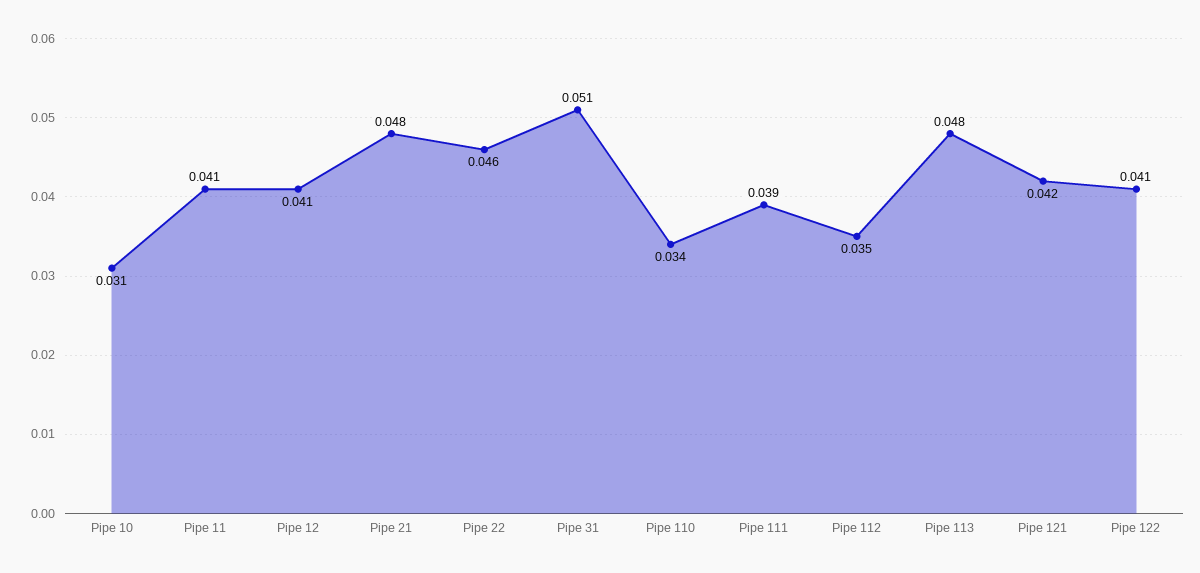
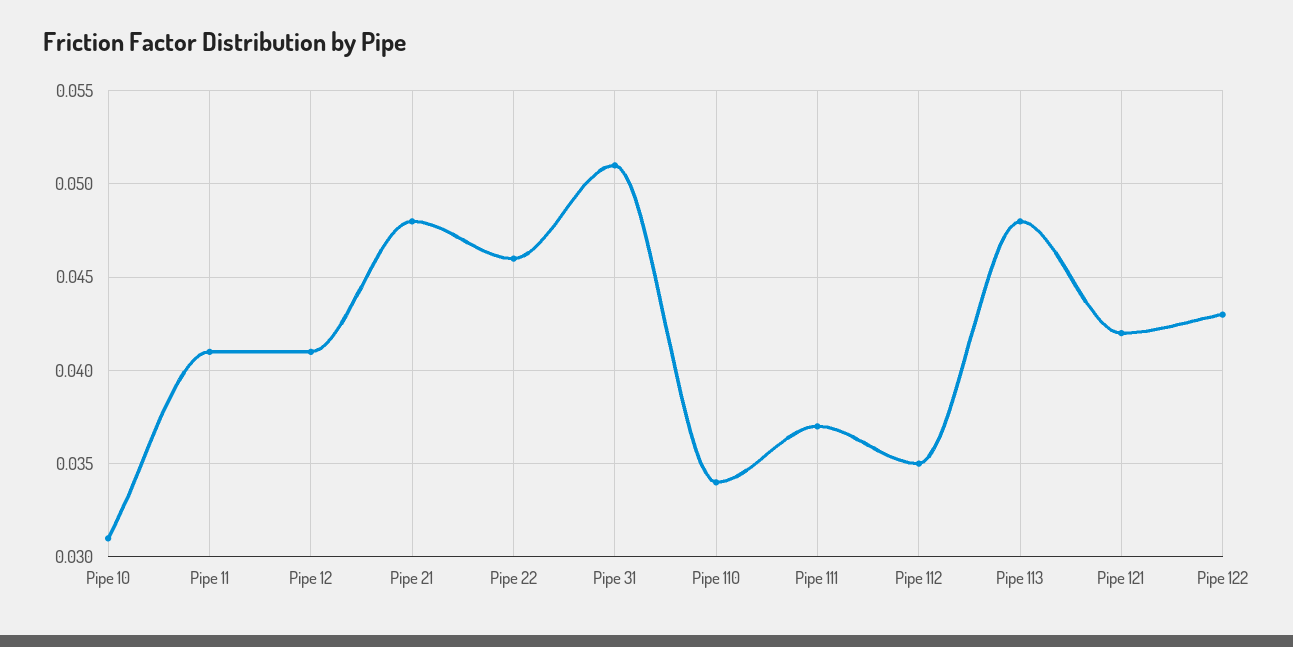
  {
    "Pipe 10": 0.031,
    "Pipe 11": 0.041,
    "Pipe 12": 0.041,
    "Pipe 21": 0.048,
    "Pipe 22": 0.046,
    "Pipe 31": 0.051,
    "Pipe 110": 0.034,
-   "Pipe 111": 0.039,
+   "Pipe 111": 0.037,
    "Pipe 112": 0.035,
    "Pipe 113": 0.048,
    "Pipe 121": 0.042,
-   "Pipe 122": 0.041
+   "Pipe 122": 0.043
  }

